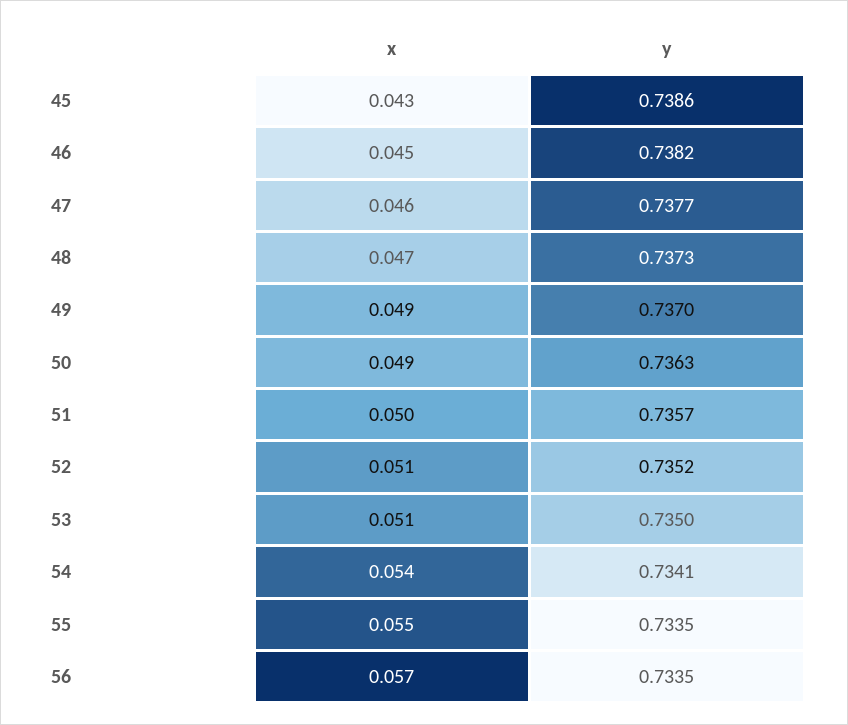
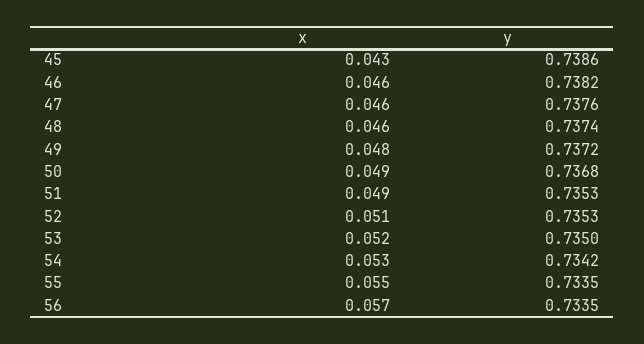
  {
    "x": {
      "45": 0.043,
-     "46": 0.045,
+     "46": 0.046,
      "47": 0.046,
-     "48": 0.047,
+     "48": 0.046,
-     "49": 0.049,
+     "49": 0.048,
      "50": 0.049,
-     "51": 0.05,
+     "51": 0.049,
      "52": 0.051,
-     "53": 0.051,
+     "53": 0.052,
-     "54": 0.054,
+     "54": 0.053,
      "55": 0.055,
      "56": 0.057
    },
    "y": {
      "45": 0.7386,
      "46": 0.7382,
-     "47": 0.7377,
+     "47": 0.7376,
-     "48": 0.7373,
+     "48": 0.7374,
-     "49": 0.737,
+     "49": 0.7372,
-     "50": 0.7363,
+     "50": 0.7368,
-     "51": 0.7357,
+     "51": 0.7353,
-     "52": 0.7352,
+     "52": 0.7353,
      "53": 0.735,
-     "54": 0.7341,
+     "54": 0.7342,
      "55": 0.7335,
      "56": 0.7335
    }
  }

